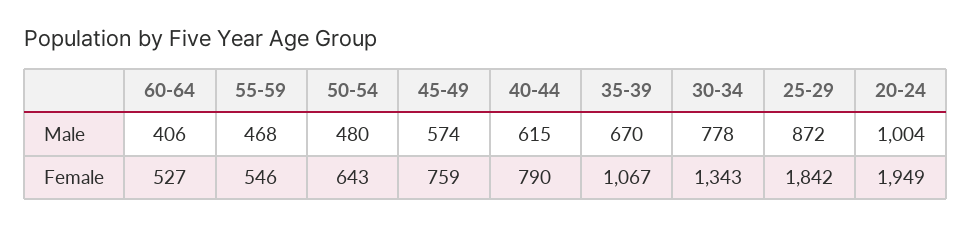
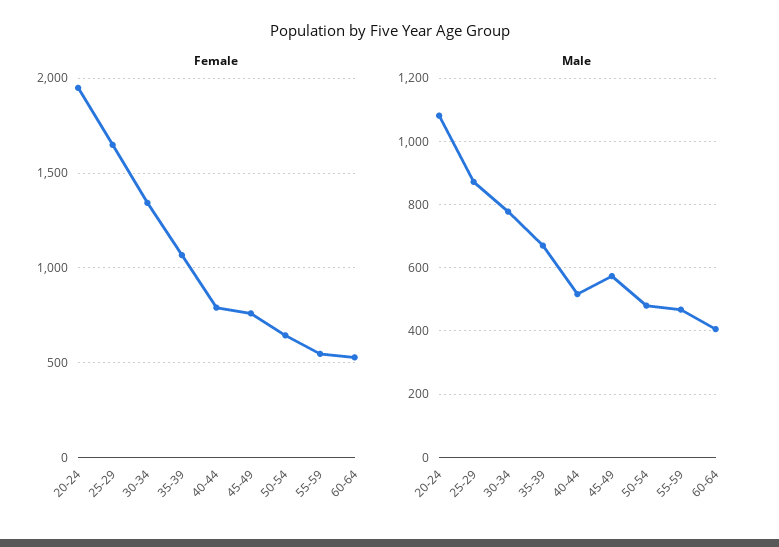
  {
    "Male": {
      "60-64": 406,
      "55-59": 468,
      "50-54": 480,
      "45-49": 574,
-     "40-44": 615,
+     "40-44": 520,
      "35-39": 670,
      "30-34": 778,
      "25-29": 872,
-     "20-24": 1004
+     "20-24": 1080
    },
    "Female": {
      "60-64": 527,
      "55-59": 546,
      "50-54": 643,
      "45-49": 759,
      "40-44": 790,
      "35-39": 1067,
      "30-34": 1343,
-     "25-29": 1842,
+     "25-29": 1650,
      "20-24": 1949
    }
  }

